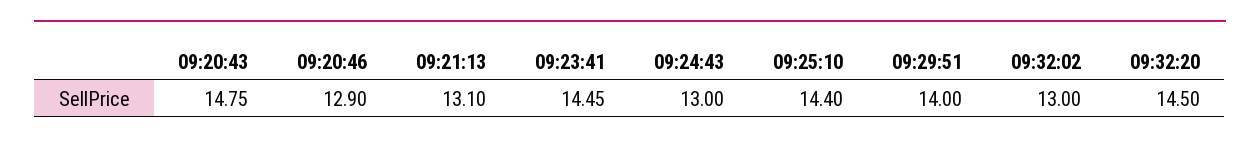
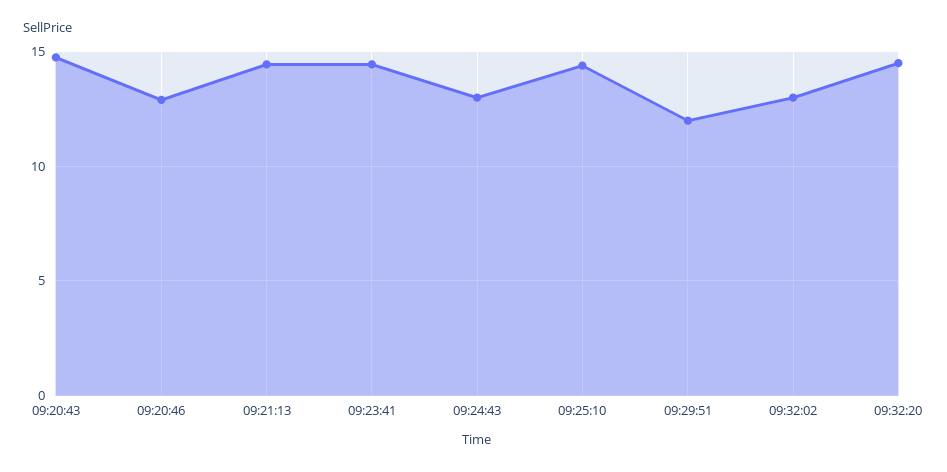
  {
    "09:20:43": 14.75,
    "09:20:46": 12.9,
-   "09:21:13": 13.1,
+   "09:21:13": 14.5,
    "09:23:41": 14.45,
    "09:24:43": 13,
    "09:25:10": 14.4,
-   "09:29:51": 14,
+   "09:29:51": 12,
    "09:32:02": 13,
    "09:32:20": 14.5
  }

